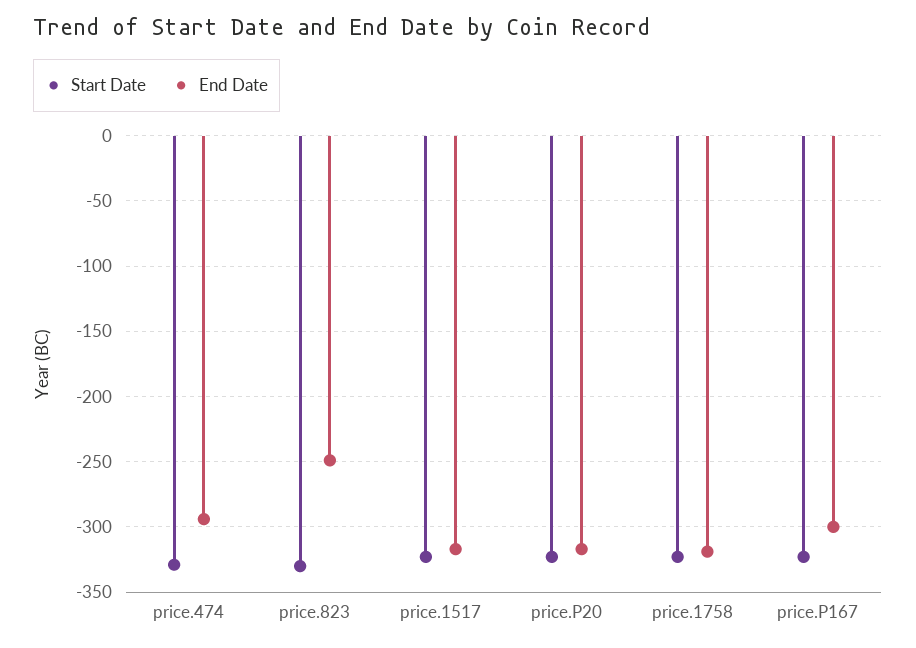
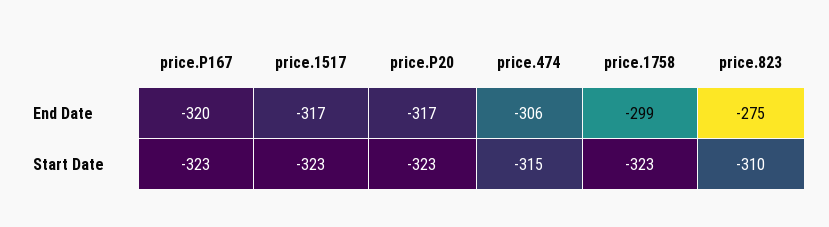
  {
    "Start Date": {
-     "price.474": -330,
+     "price.474": -315,
-     "price.823": -330,
+     "price.823": -310,
      "price.1517": -323,
      "price.P20": -323,
      "price.1758": -323,
      "price.P167": -323
    },
    "End Date": {
-     "price.474": -295,
+     "price.474": -306,
-     "price.823": -250,
+     "price.823": -275,
      "price.1517": -317,
      "price.P20": -317,
-     "price.1758": -320,
+     "price.1758": -299,
-     "price.P167": -300
+     "price.P167": -320
    }
  }

